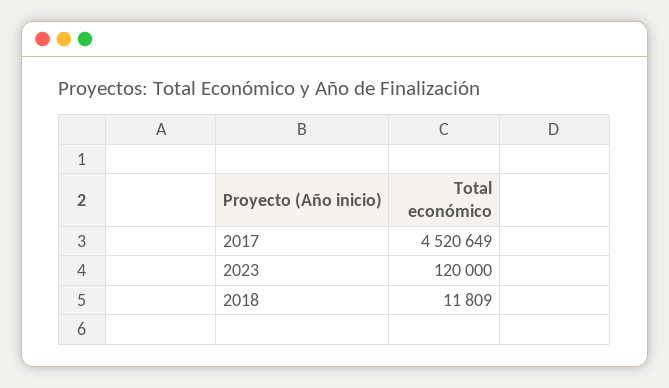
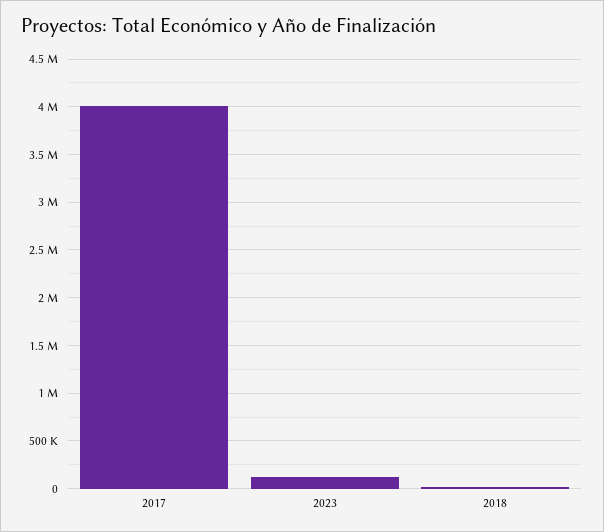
  {
-   "2017": 4520649,
+   "2017": 4000000,
    "2023": 120000,
    "2018": 11809
  }

